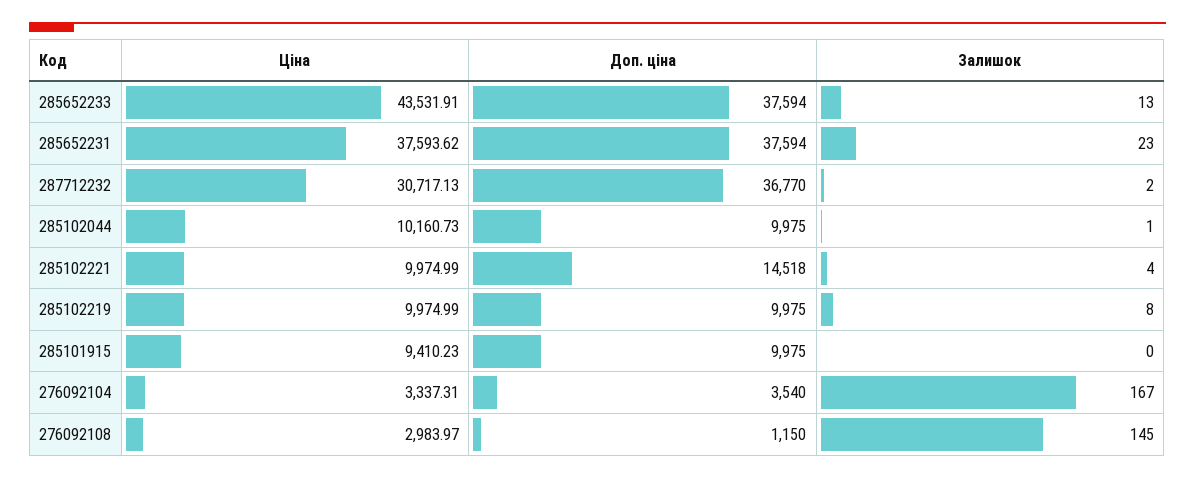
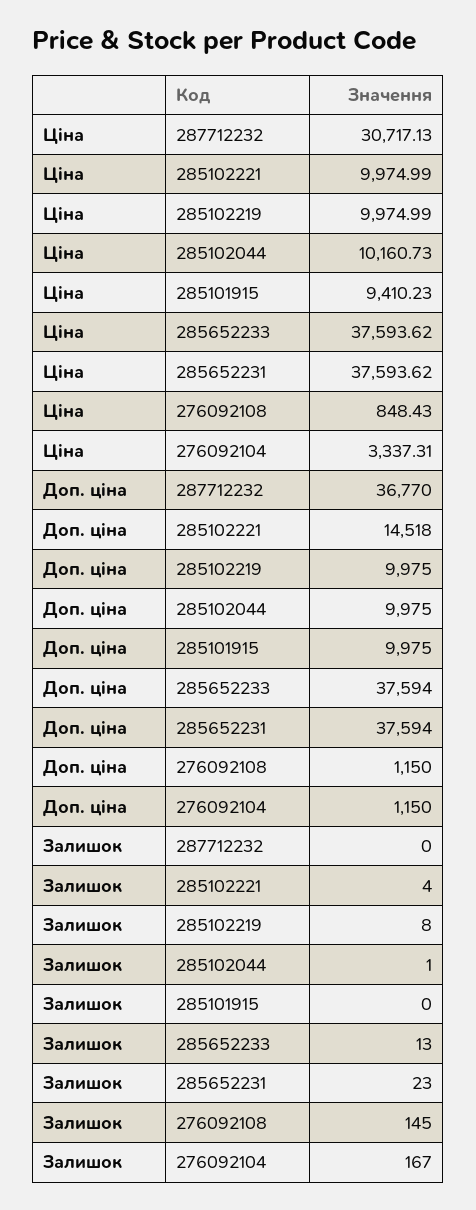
  {
    "Ціна": {
-     "285652233": 43531.91,
+     "285652233": 37593.62,
      "285652231": 37593.62,
      "287712232": 30717.13,
      "285102044": 10160.73,
      "285102221": 9974.99,
      "285102219": 9974.99,
      "285101915": 9410.23,
      "276092104": 3337.31,
-     "276092108": 2983.97
+     "276092108": 848.43
    },
    "Доп. ціна": {
      "285652233": 37594,
      "285652231": 37594,
      "287712232": 36770,
      "285102044": 9975,
      "285102221": 14518,
      "285102219": 9975,
      "285101915": 9975,
-     "276092104": 3540,
+     "276092104": 1150,
      "276092108": 1150
    },
    "Залишок": {
      "285652233": 13,
      "285652231": 23,
-     "287712232": 2,
+     "287712232": 0,
      "285102044": 1,
      "285102221": 4,
      "285102219": 8,
      "285101915": 0,
      "276092104": 167,
      "276092108": 145
    }
  }

